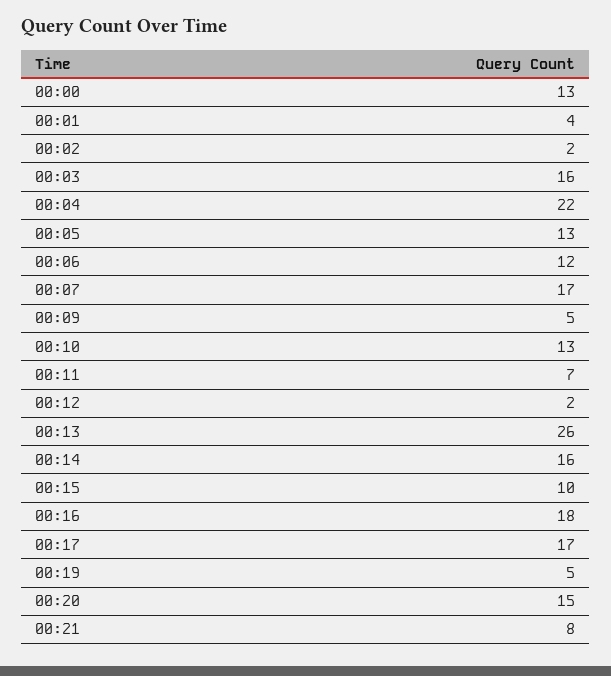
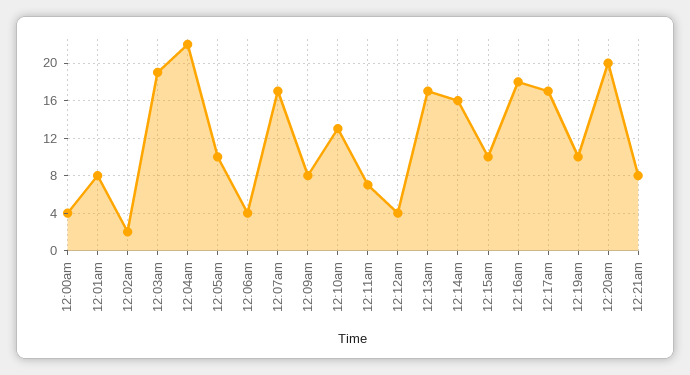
  {
-   "00:00": 13,
+   "00:00": 4,
-   "00:01": 4,
+   "00:01": 8,
    "00:02": 2,
-   "00:03": 16,
+   "00:03": 19,
    "00:04": 22,
-   "00:05": 13,
+   "00:05": 10,
-   "00:06": 12,
+   "00:06": 4,
    "00:07": 17,
-   "00:09": 5,
+   "00:09": 8,
    "00:10": 13,
    "00:11": 7,
-   "00:12": 2,
+   "00:12": 4,
-   "00:13": 26,
+   "00:13": 17,
    "00:14": 16,
    "00:15": 10,
    "00:16": 18,
    "00:17": 17,
-   "00:19": 5,
+   "00:19": 10,
-   "00:20": 15,
+   "00:20": 20,
    "00:21": 8
  }

